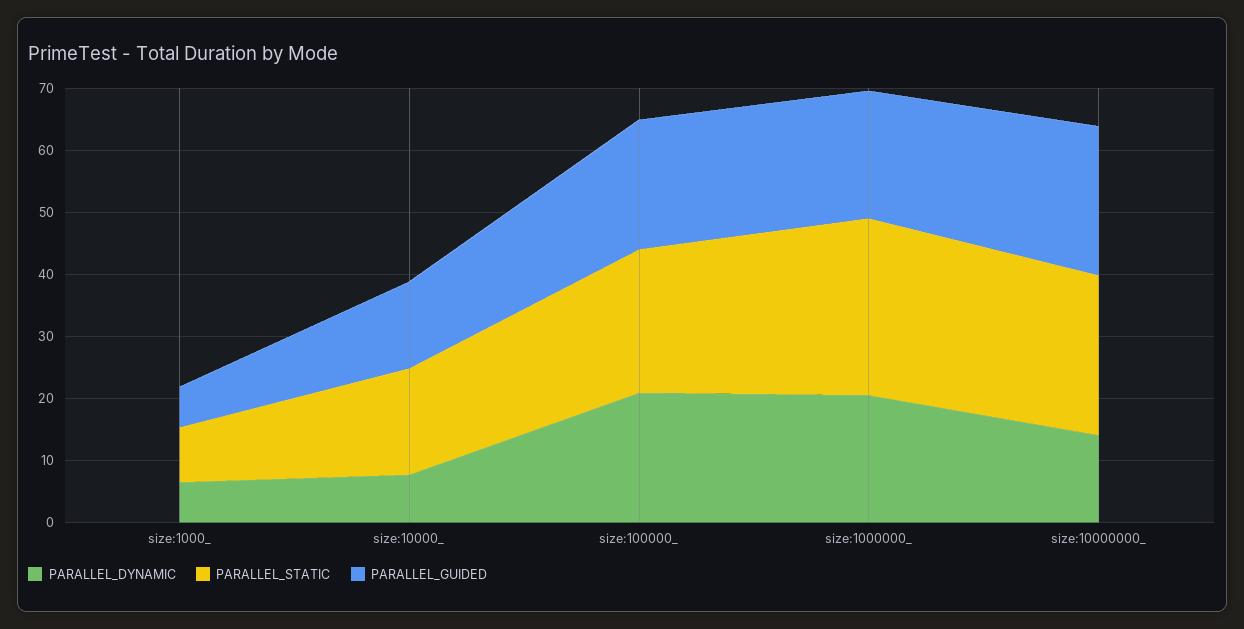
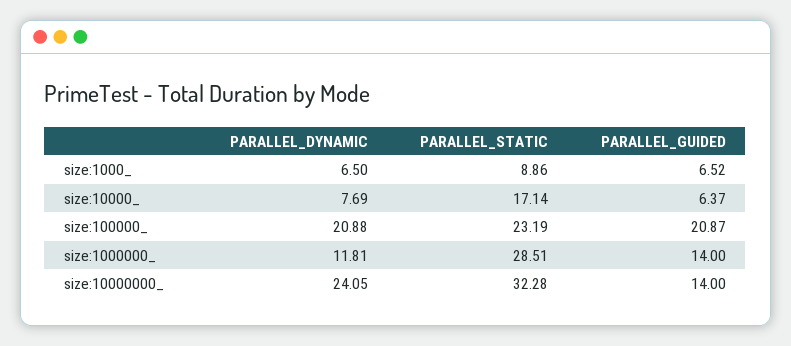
  {
    "PARALLEL_DYNAMIC": {
      "size:1000_": 6.5,
      "size:10000_": 7.69,
      "size:100000_": 20.88,
-     "size:1000000_": 20,
+     "size:1000000_": 11.81,
-     "size:10000000_": 14
+     "size:10000000_": 24.05
    },
    "PARALLEL_STATIC": {
      "size:1000_": 8.86,
      "size:10000_": 17.14,
      "size:100000_": 23.19,
      "size:1000000_": 28.51,
-     "size:10000000_": 26
+     "size:10000000_": 32.28
    },
    "PARALLEL_GUIDED": {
      "size:1000_": 6.52,
-     "size:10000_": 14,
+     "size:10000_": 6.37,
      "size:100000_": 20.87,
-     "size:1000000_": 20,
+     "size:1000000_": 14,
-     "size:10000000_": 24
+     "size:10000000_": 14
    }
  }

